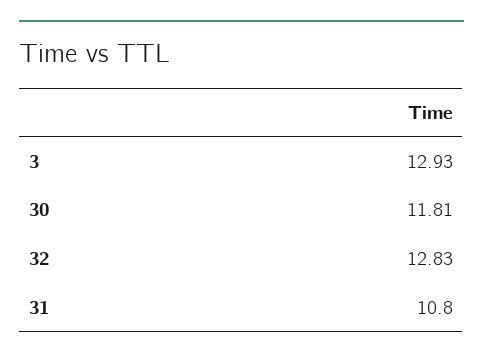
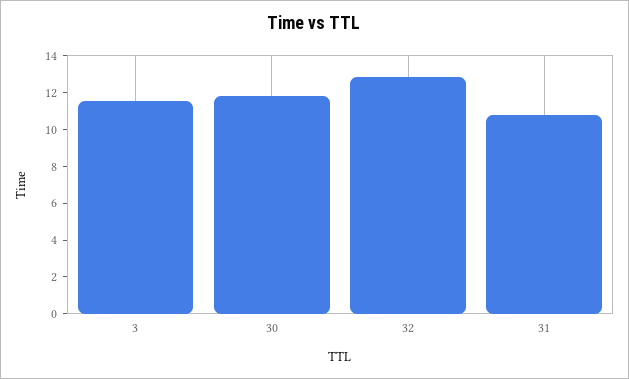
  {
-   "3": 12.93,
+   "3": 11.5,
    "30": 11.81,
    "32": 12.83,
    "31": 10.8
  }

